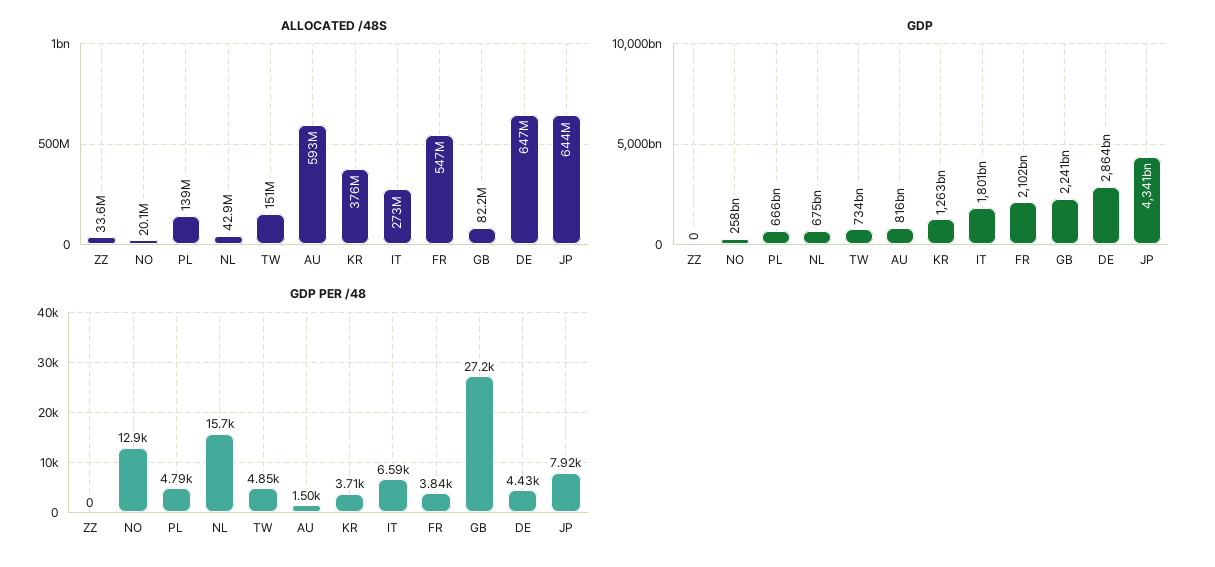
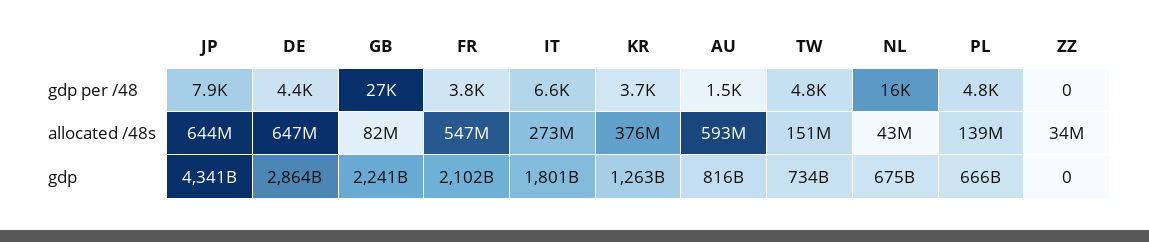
  {
    "ALLOCATED /48S": {
      "ZZ": 33600000,
-     "NO": 20100000,
      "PL": 139000000,
      "NL": 42900000,
      "TW": 151000000,
      "AU": 593000000,
      "KR": 376000000,
      "IT": 273000000,
      "FR": 547000000,
      "GB": 82200000,
      "DE": 647000000,
      "JP": 644000000
    },
    "GDP": {
      "ZZ": 0,
-     "NO": 258000000000,
      "PL": 666000000000,
      "NL": 675000000000,
      "TW": 734000000000,
      "AU": 816000000000,
      "KR": 1263000000000,
      "IT": 1801000000000,
      "FR": 2102000000000,
      "GB": 2241000000000,
      "DE": 2864000000000,
      "JP": 4341000000000
    },
    "GDP PER /48": {
      "ZZ": 0,
-     "NO": 12900,
      "PL": 4790,
      "NL": 15700,
      "TW": 4850,
      "AU": 1500,
      "KR": 3710,
      "IT": 6590,
      "FR": 3840,
      "GB": 27200,
      "DE": 4430,
      "JP": 7920
    }
  }

